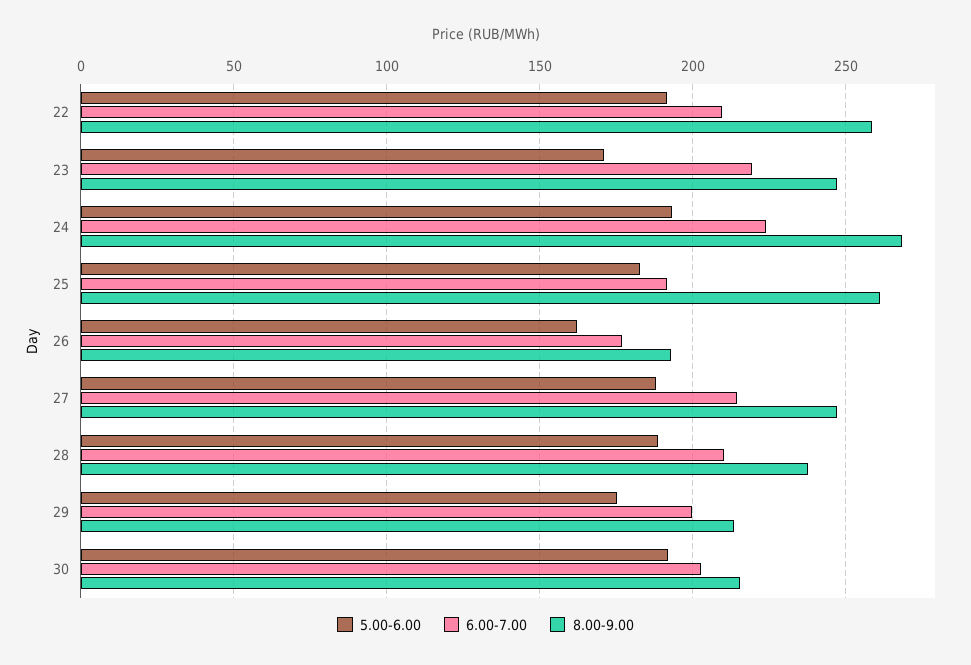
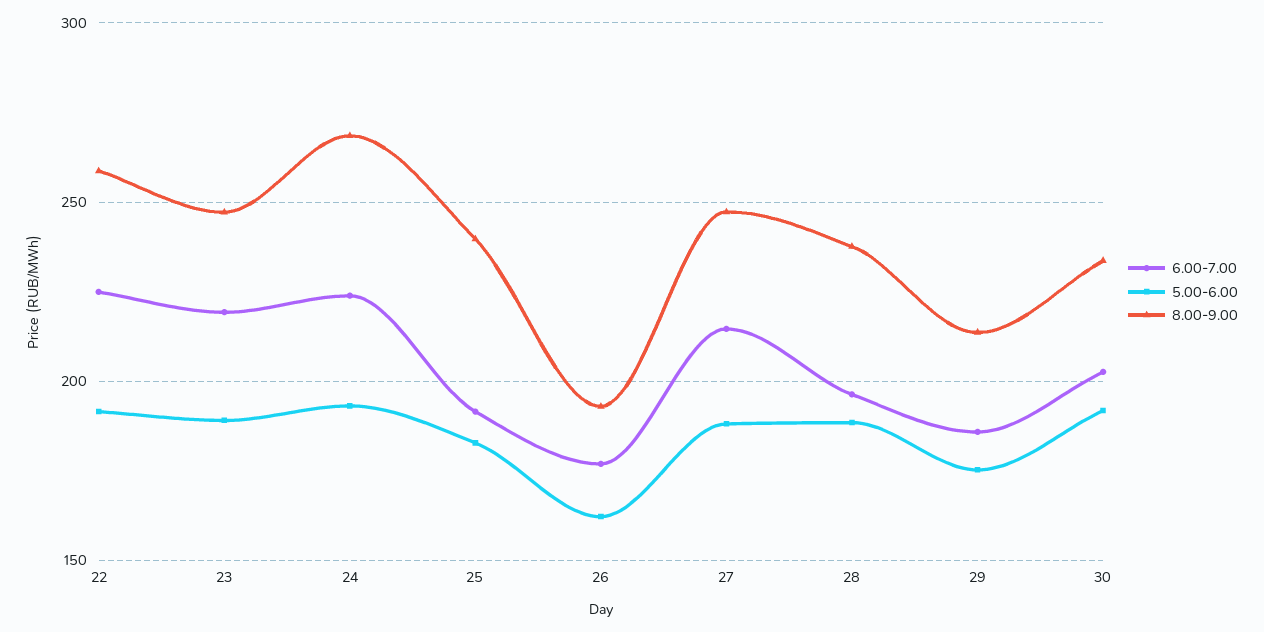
  {
    "5.00-6.00": {
      "22": 190,
-     "23": 170,
+     "23": 190,
      "24": 195,
      "25": 185,
      "26": 160,
      "27": 190,
      "28": 190,
      "29": 175,
      "30": 190
    },
    "6.00-7.00": {
-     "22": 210,
+     "22": 225,
      "23": 220,
      "24": 225,
      "25": 190,
      "26": 175,
      "27": 215,
-     "28": 210,
+     "28": 195,
-     "29": 200,
+     "29": 185,
      "30": 205
    },
    "8.00-9.00": {
      "22": 260,
      "23": 245,
      "24": 270,
-     "25": 260,
+     "25": 240,
      "26": 195,
      "27": 245,
      "28": 240,
      "29": 215,
-     "30": 215
+     "30": 235
    }
  }

